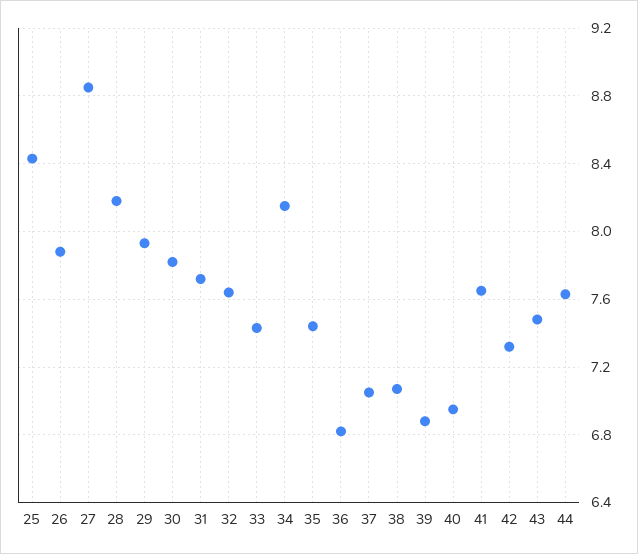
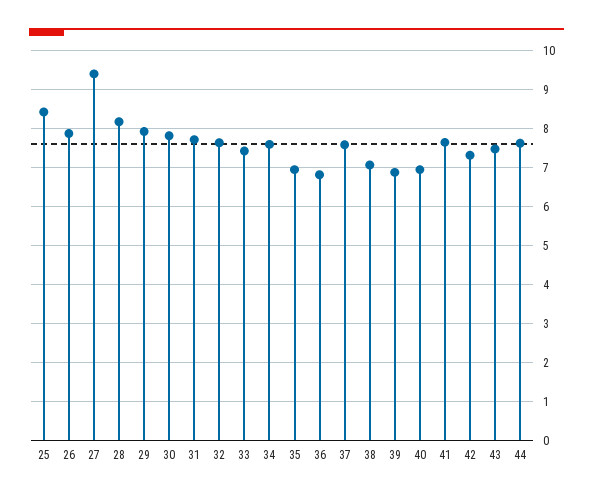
  {
    "25": 8.45,
    "26": 7.9,
-   "27": 8.85,
+   "27": 9.4,
    "28": 8.2,
    "29": 7.95,
    "30": 7.8,
    "31": 7.7,
    "32": 7.65,
    "33": 7.45,
-   "34": 8.15,
+   "34": 7.6,
-   "35": 7.45,
+   "35": 7,
    "36": 6.8,
-   "37": 7.05,
+   "37": 7.6,
    "38": 7.05,
    "39": 6.9,
    "40": 6.95,
    "41": 7.65,
    "42": 7.3,
    "43": 7.5,
    "44": 7.65
  }

